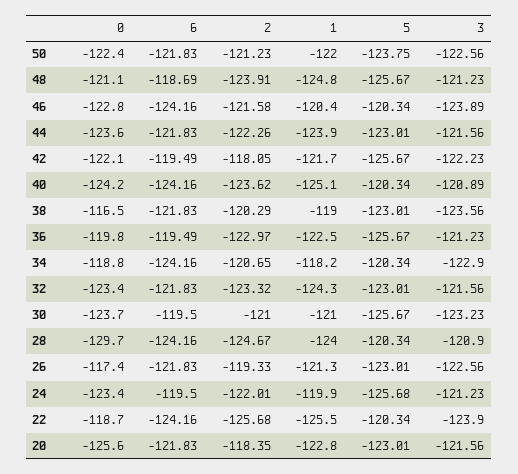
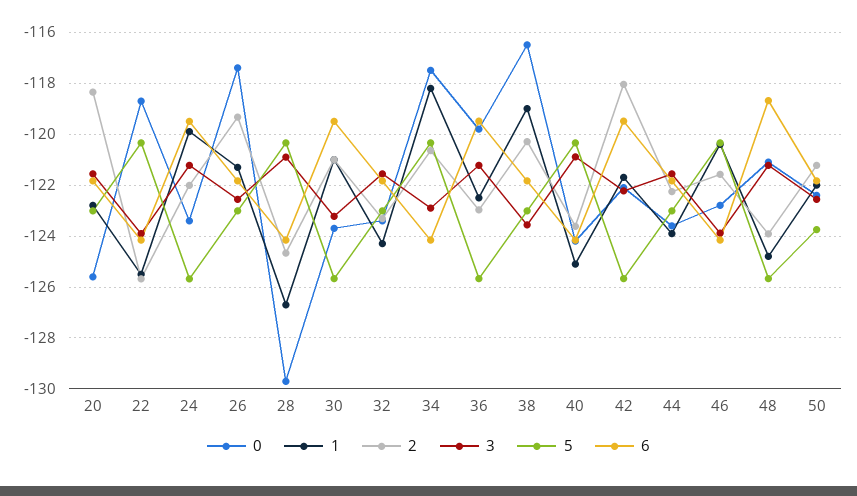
  {
    "0": {
      "50": -122.4,
      "48": -121.1,
      "46": -122.8,
      "44": -123.6,
      "42": -122.1,
      "40": -124.2,
      "38": -116.5,
      "36": -119.8,
-     "34": -118.8,
+     "34": -117.5,
      "32": -123.4,
      "30": -123.7,
      "28": -129.7,
      "26": -117.4,
      "24": -123.4,
      "22": -118.7,
      "20": -125.6
    },
    "6": {
      "50": -121.83,
      "48": -118.69,
      "46": -124.16,
      "44": -121.83,
      "42": -119.49,
      "40": -124.16,
      "38": -121.83,
      "36": -119.49,
      "34": -124.16,
      "32": -121.83,
      "30": -119.5,
      "28": -124.16,
      "26": -121.83,
      "24": -119.5,
      "22": -124.16,
      "20": -121.83
    },
    "2": {
      "50": -121.23,
      "48": -123.91,
      "46": -121.58,
      "44": -122.26,
      "42": -118.05,
      "40": -123.62,
      "38": -120.29,
      "36": -122.97,
      "34": -120.65,
      "32": -123.32,
      "30": -121,
      "28": -124.67,
      "26": -119.33,
      "24": -122.01,
      "22": -125.68,
      "20": -118.35
    },
    "1": {
      "50": -122,
      "48": -124.8,
      "46": -120.4,
      "44": -123.9,
      "42": -121.7,
      "40": -125.1,
      "38": -119,
      "36": -122.5,
      "34": -118.2,
      "32": -124.3,
      "30": -121,
-     "28": -124,
+     "28": -126.75,
      "26": -121.3,
      "24": -119.9,
      "22": -125.5,
      "20": -122.8
    },
    "5": {
      "50": -123.75,
      "48": -125.67,
      "46": -120.34,
      "44": -123.01,
      "42": -125.67,
      "40": -120.34,
      "38": -123.01,
      "36": -125.67,
      "34": -120.34,
      "32": -123.01,
      "30": -125.67,
      "28": -120.34,
      "26": -123.01,
      "24": -125.68,
      "22": -120.34,
      "20": -123.01
    },
    "3": {
      "50": -122.56,
      "48": -121.23,
      "46": -123.89,
      "44": -121.56,
      "42": -122.23,
      "40": -120.89,
      "38": -123.56,
      "36": -121.23,
      "34": -122.9,
      "32": -121.56,
      "30": -123.23,
      "28": -120.9,
      "26": -122.56,
      "24": -121.23,
      "22": -123.9,
      "20": -121.56
    }
  }

